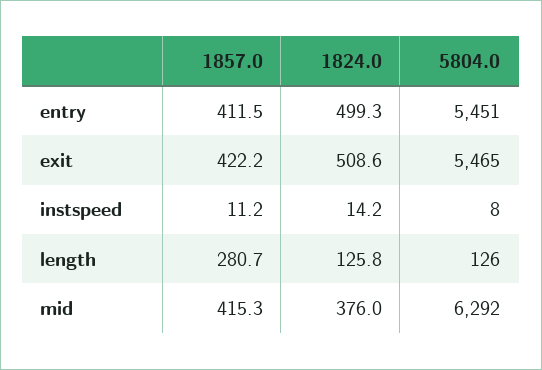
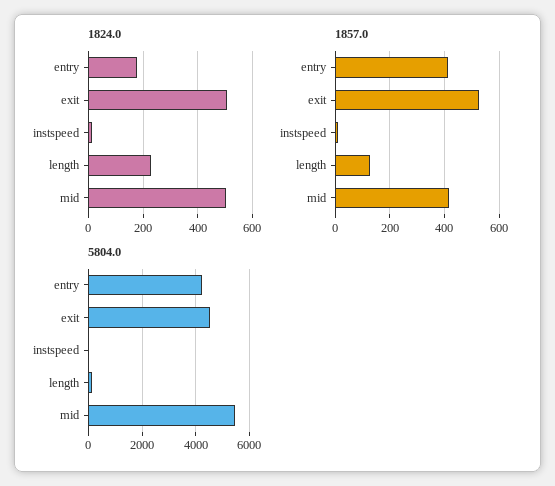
  {
    "1857.0": {
      "entry": 411.5,
-     "exit": 422.2,
+     "exit": 525,
      "instspeed": 11.2,
-     "length": 280.7,
+     "length": 125,
      "mid": 415.3
    },
    "1824.0": {
-     "entry": 499.3,
+     "entry": 175,
      "exit": 508.6,
      "instspeed": 14.2,
-     "length": 125.8,
+     "length": 225,
-     "mid": 376
+     "mid": 500
    },
    "5804.0": {
-     "entry": 5451,
+     "entry": 4250,
-     "exit": 5465,
+     "exit": 4500,
      "instspeed": 8,
      "length": 126,
-     "mid": 6292
+     "mid": 5500
    }
  }

